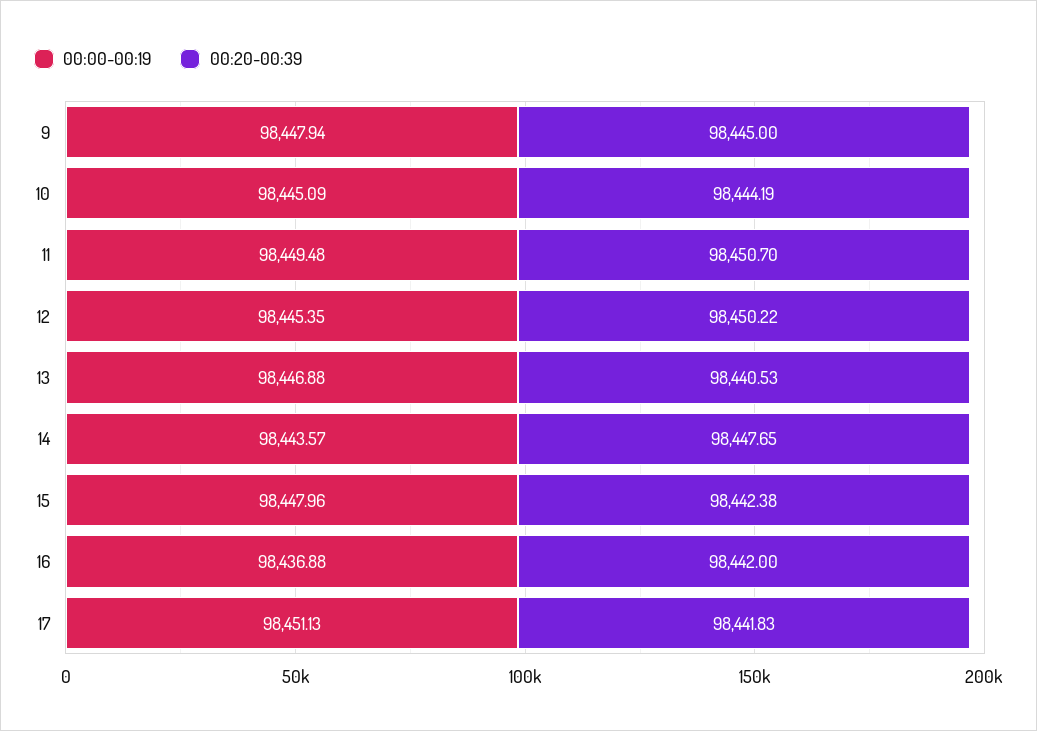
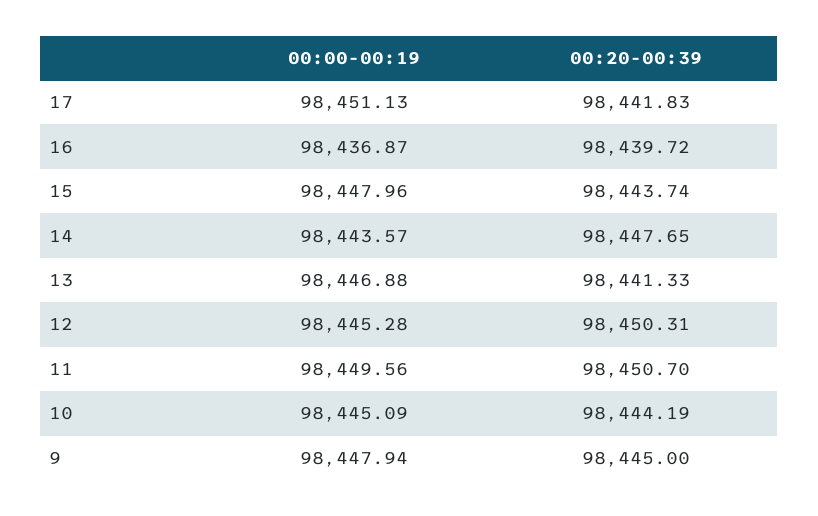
  {
    "00:00-00:19": {
      "9": 98447.94,
      "10": 98445.09,
-     "11": 98449.48,
+     "11": 98449.56,
-     "12": 98445.35,
+     "12": 98445.28,
      "13": 98446.88,
      "14": 98443.57,
      "15": 98447.96,
-     "16": 98436.88,
+     "16": 98436.87,
      "17": 98451.13
    },
    "00:20-00:39": {
      "9": 98445,
      "10": 98444.19,
      "11": 98450.7,
-     "12": 98450.22,
+     "12": 98450.31,
-     "13": 98440.53,
+     "13": 98441.33,
      "14": 98447.65,
-     "15": 98442.38,
+     "15": 98443.74,
-     "16": 98442,
+     "16": 98439.72,
      "17": 98441.83
    }
  }

